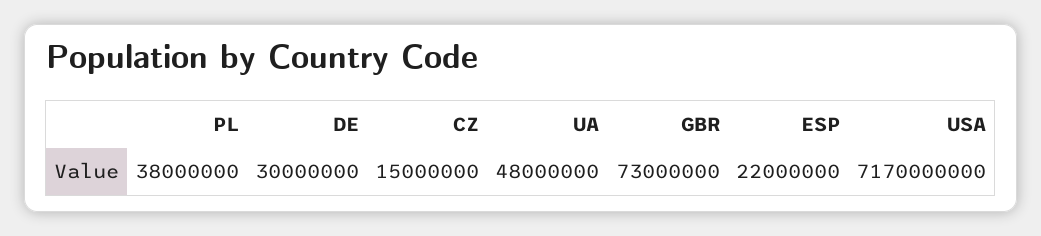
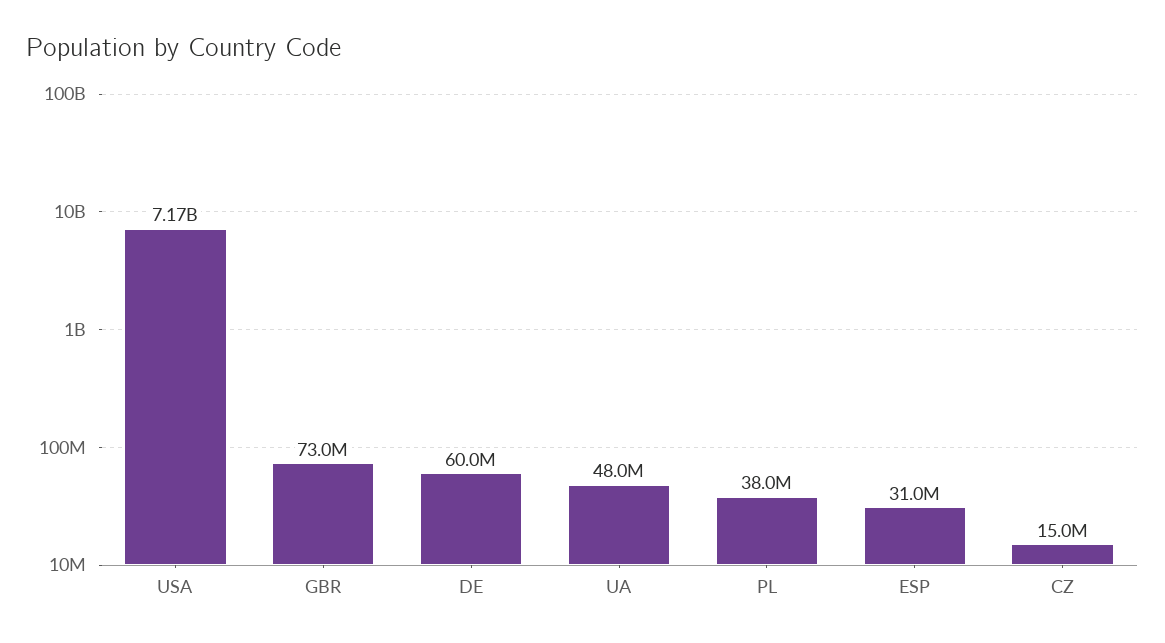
  {
    "PL": 38000000,
-   "DE": 30000000,
+   "DE": 60000000,
    "CZ": 15000000,
    "UA": 48000000,
    "GBR": 73000000,
-   "ESP": 22000000,
+   "ESP": 31000000,
    "USA": 7170000000
  }

